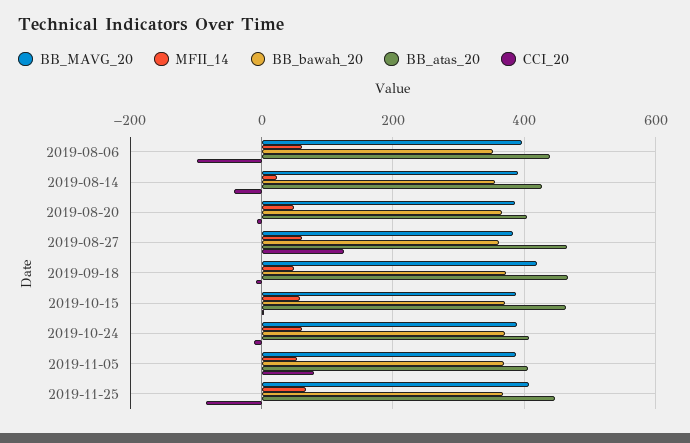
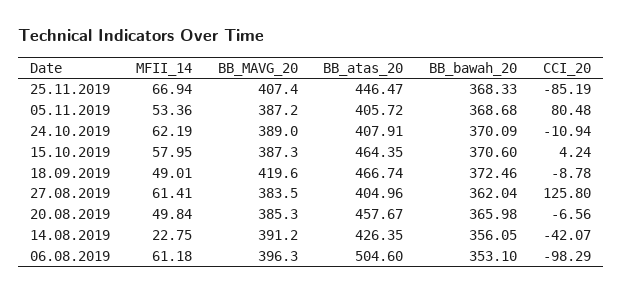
  {
    "BB_MAVG_20": {
      "2019-08-06": 396.3,
      "2019-08-14": 391.2,
      "2019-08-20": 385.3,
      "2019-08-27": 383.5,
      "2019-09-18": 419.6,
      "2019-10-15": 387.3,
      "2019-10-24": 389,
      "2019-11-05": 387.2,
      "2019-11-25": 407.4
    },
    "MFII_14": {
      "2019-08-06": 61.18,
      "2019-08-14": 22.75,
      "2019-08-20": 49.84,
      "2019-08-27": 61.41,
      "2019-09-18": 49.01,
      "2019-10-15": 57.95,
      "2019-10-24": 62.19,
      "2019-11-05": 53.36,
      "2019-11-25": 66.94
    },
    "BB_bawah_20": {
      "2019-08-06": 353.1,
      "2019-08-14": 356.05,
      "2019-08-20": 365.98,
      "2019-08-27": 362.04,
      "2019-09-18": 372.46,
      "2019-10-15": 370.6,
      "2019-10-24": 370.09,
      "2019-11-05": 368.68,
      "2019-11-25": 368.33
    },
    "BB_atas_20": {
-     "2019-08-06": 440,
+     "2019-08-06": 504.6,
      "2019-08-14": 426.35,
-     "2019-08-20": 400,
+     "2019-08-20": 457.67,
-     "2019-08-27": 460,
+     "2019-08-27": 404.96,
      "2019-09-18": 466.74,
      "2019-10-15": 464.35,
      "2019-10-24": 407.91,
      "2019-11-05": 405.72,
      "2019-11-25": 446.47
    },
    "CCI_20": {
      "2019-08-06": -98.29,
      "2019-08-14": -42.07,
      "2019-08-20": -6.56,
      "2019-08-27": 125.8,
      "2019-09-18": -8.78,
      "2019-10-15": 4.24,
      "2019-10-24": -10.94,
      "2019-11-05": 80.48,
      "2019-11-25": -85.19
    }
  }

